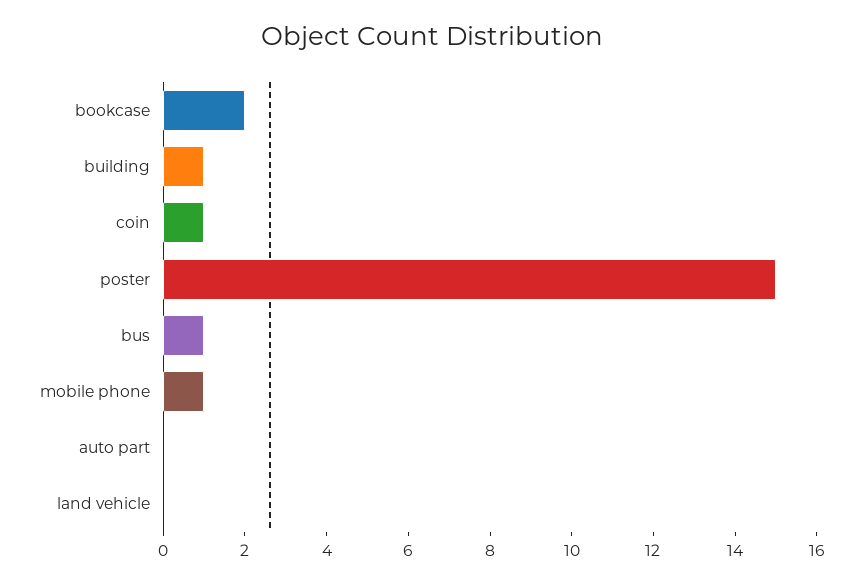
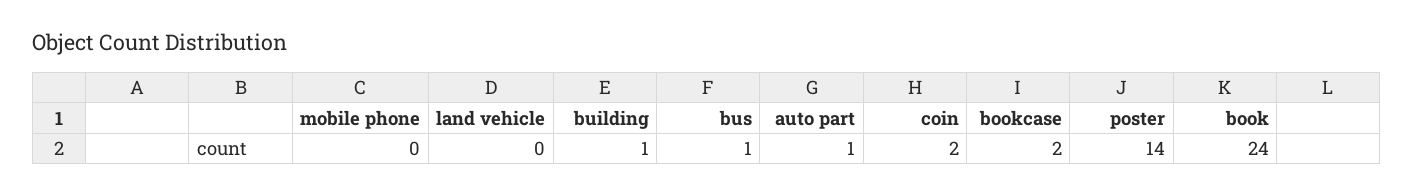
  {
    "bookcase": 2,
    "building": 1,
-   "coin": 1,
+   "coin": 2,
-   "poster": 15,
+   "poster": 14,
    "bus": 1,
-   "mobile phone": 1,
+   "mobile phone": 0,
-   "auto part": 0,
+   "auto part": 1,
-   "land vehicle": 0
+   "land vehicle": 0,
+   "book": 24
  }

